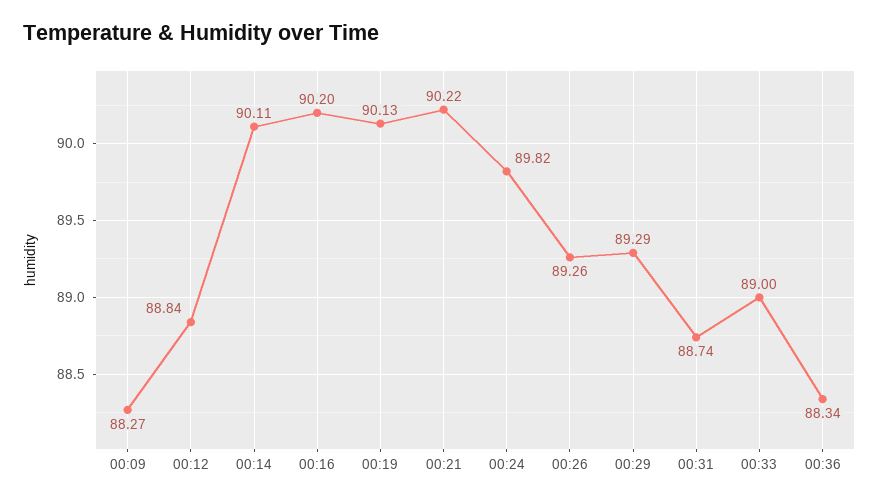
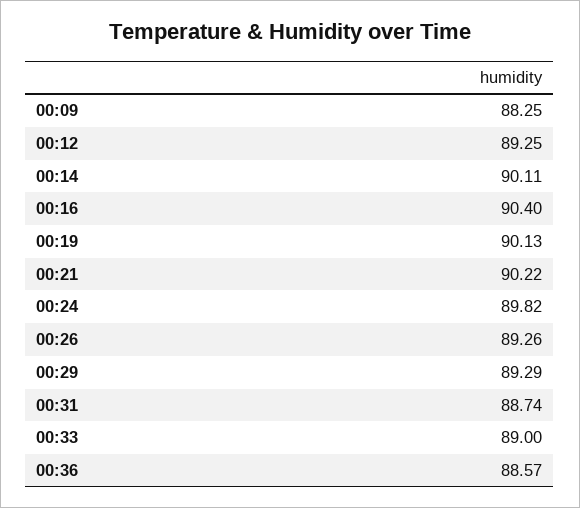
  {
-   "00:09": 88.27,
+   "00:09": 88.25,
-   "00:12": 88.84,
+   "00:12": 89.25,
    "00:14": 90.11,
-   "00:16": 90.2,
+   "00:16": 90.4,
    "00:19": 90.13,
    "00:21": 90.22,
    "00:24": 89.82,
    "00:26": 89.26,
    "00:29": 89.29,
    "00:31": 88.74,
    "00:33": 89,
-   "00:36": 88.34
+   "00:36": 88.57
  }

